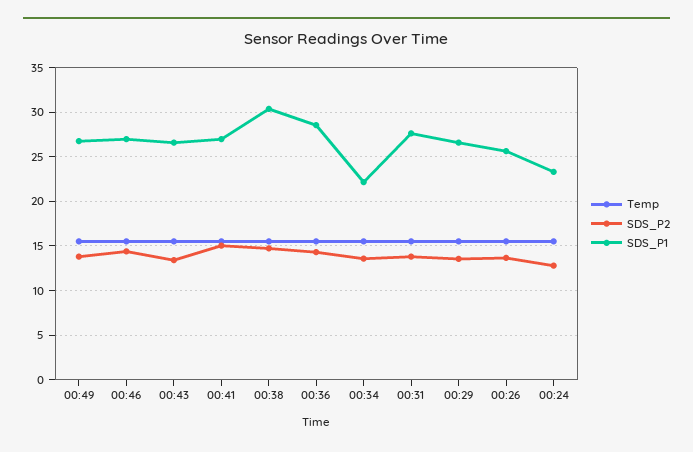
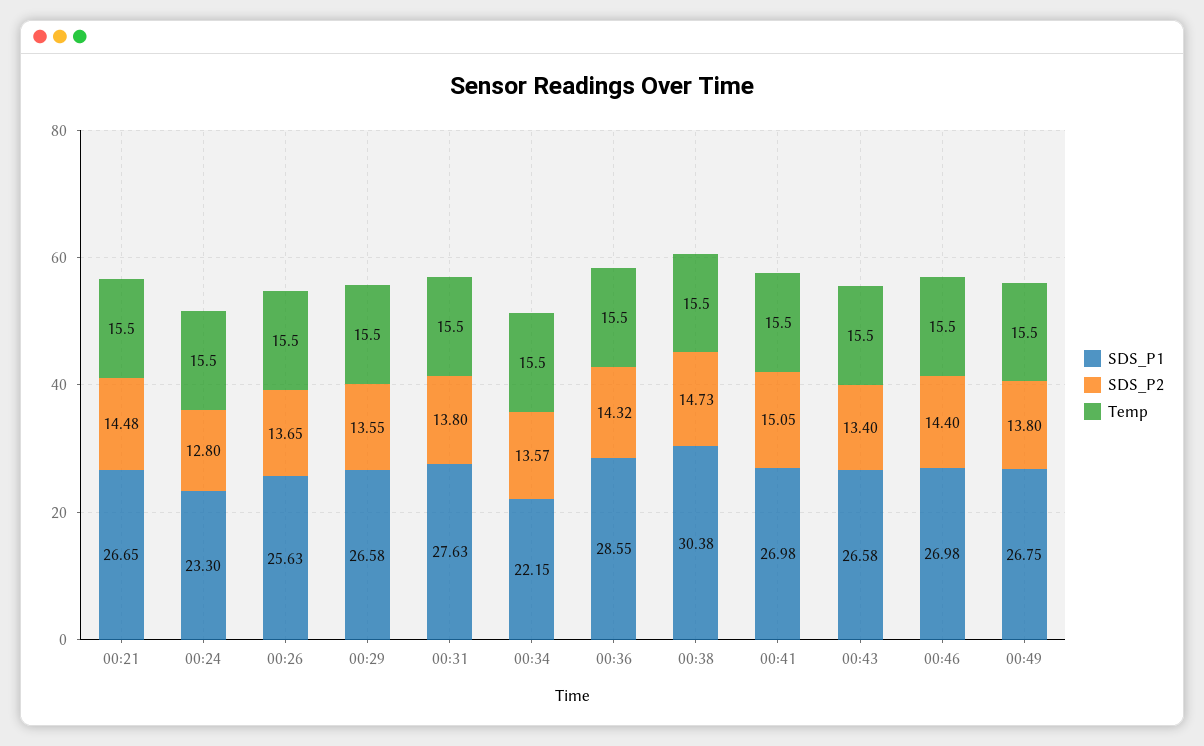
  {
    "Temp": {
      "00:49": 15.5,
      "00:46": 15.5,
      "00:43": 15.5,
      "00:41": 15.5,
      "00:38": 15.5,
      "00:36": 15.5,
      "00:34": 15.5,
      "00:31": 15.5,
      "00:29": 15.5,
      "00:26": 15.5,
-     "00:24": 15.5
+     "00:24": 15.5,
+     "00:21": 15.5
    },
    "SDS_P2": {
      "00:49": 13.8,
      "00:46": 14.4,
      "00:43": 13.4,
      "00:41": 15.05,
      "00:38": 14.73,
      "00:36": 14.32,
      "00:34": 13.57,
      "00:31": 13.8,
      "00:29": 13.55,
      "00:26": 13.65,
-     "00:24": 12.8
+     "00:24": 12.8,
+     "00:21": 14.48
    },
    "SDS_P1": {
      "00:49": 26.75,
      "00:46": 26.98,
      "00:43": 26.58,
      "00:41": 26.98,
      "00:38": 30.38,
      "00:36": 28.55,
      "00:34": 22.15,
      "00:31": 27.63,
      "00:29": 26.58,
      "00:26": 25.63,
-     "00:24": 23.3
+     "00:24": 23.3,
+     "00:21": 26.65
    }
  }

